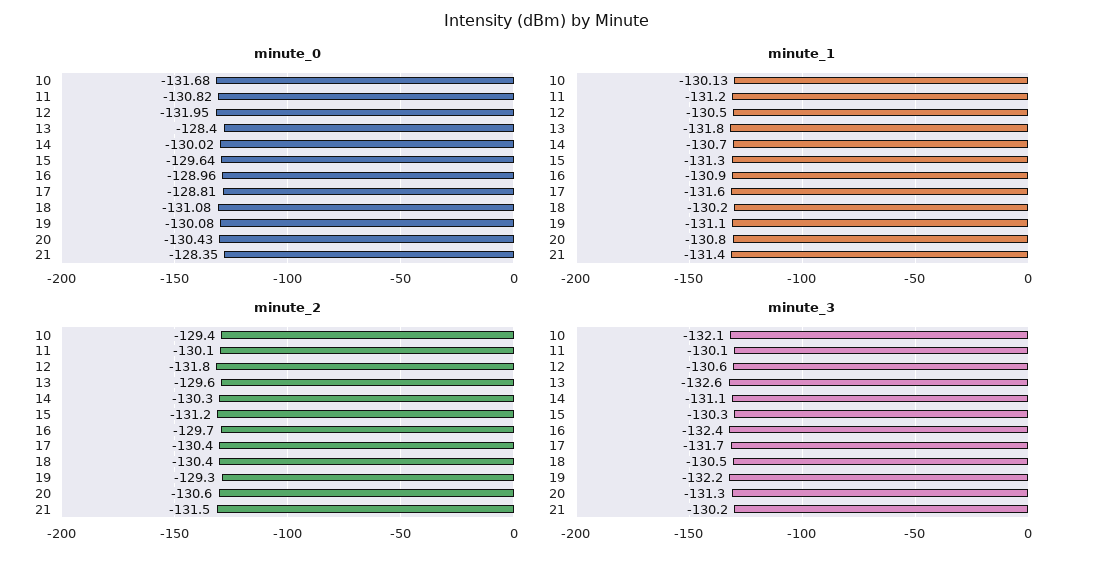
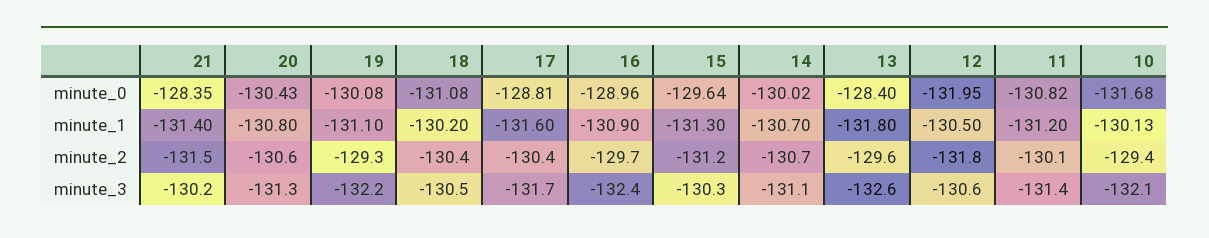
  {
    "minute_0": {
      "10": -131.68,
      "11": -130.82,
      "12": -131.95,
      "13": -128.4,
      "14": -130.02,
      "15": -129.64,
      "16": -128.96,
      "17": -128.81,
      "18": -131.08,
      "19": -130.08,
      "20": -130.43,
      "21": -128.35
    },
    "minute_1": {
      "10": -130.13,
      "11": -131.2,
      "12": -130.5,
      "13": -131.8,
      "14": -130.7,
      "15": -131.3,
      "16": -130.9,
      "17": -131.6,
      "18": -130.2,
      "19": -131.1,
      "20": -130.8,
      "21": -131.4
    },
    "minute_2": {
      "10": -129.4,
      "11": -130.1,
      "12": -131.8,
      "13": -129.6,
-     "14": -130.3,
+     "14": -130.7,
      "15": -131.2,
      "16": -129.7,
      "17": -130.4,
      "18": -130.4,
      "19": -129.3,
      "20": -130.6,
      "21": -131.5
    },
    "minute_3": {
      "10": -132.1,
-     "11": -130.1,
+     "11": -131.4,
      "12": -130.6,
      "13": -132.6,
      "14": -131.1,
      "15": -130.3,
      "16": -132.4,
      "17": -131.7,
      "18": -130.5,
      "19": -132.2,
      "20": -131.3,
      "21": -130.2
    }
  }

